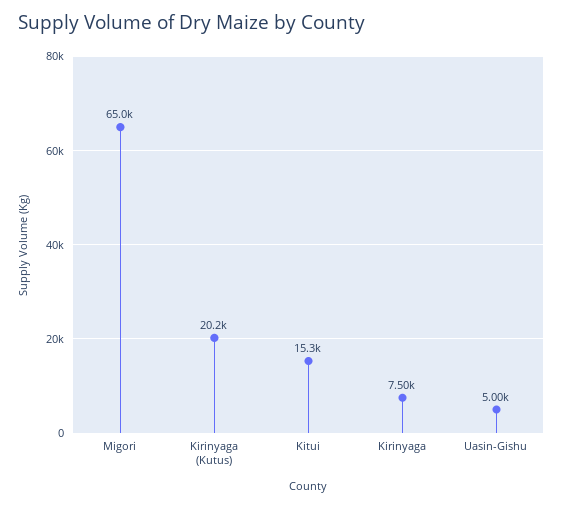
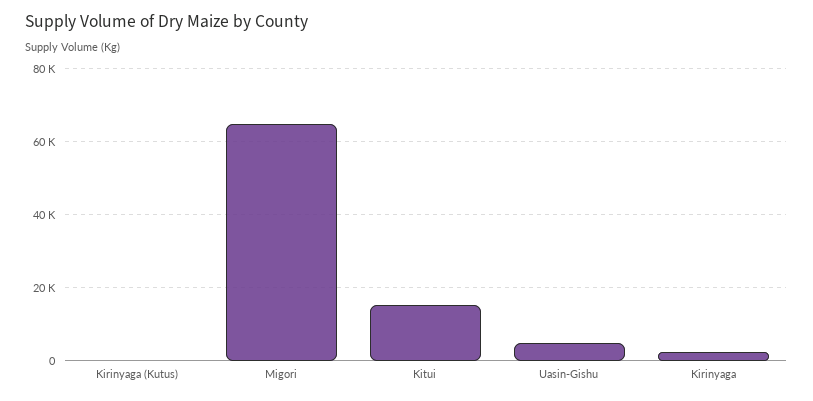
  {
    "Migori": 65000,
-   "Kirinyaga (Kutus)": 20200,
+   "Kirinyaga (Kutus)": 0,
    "Kitui": 15300,
-   "Kirinyaga": 7500,
+   "Kirinyaga": 2000,
    "Uasin-Gishu": 5000
  }

